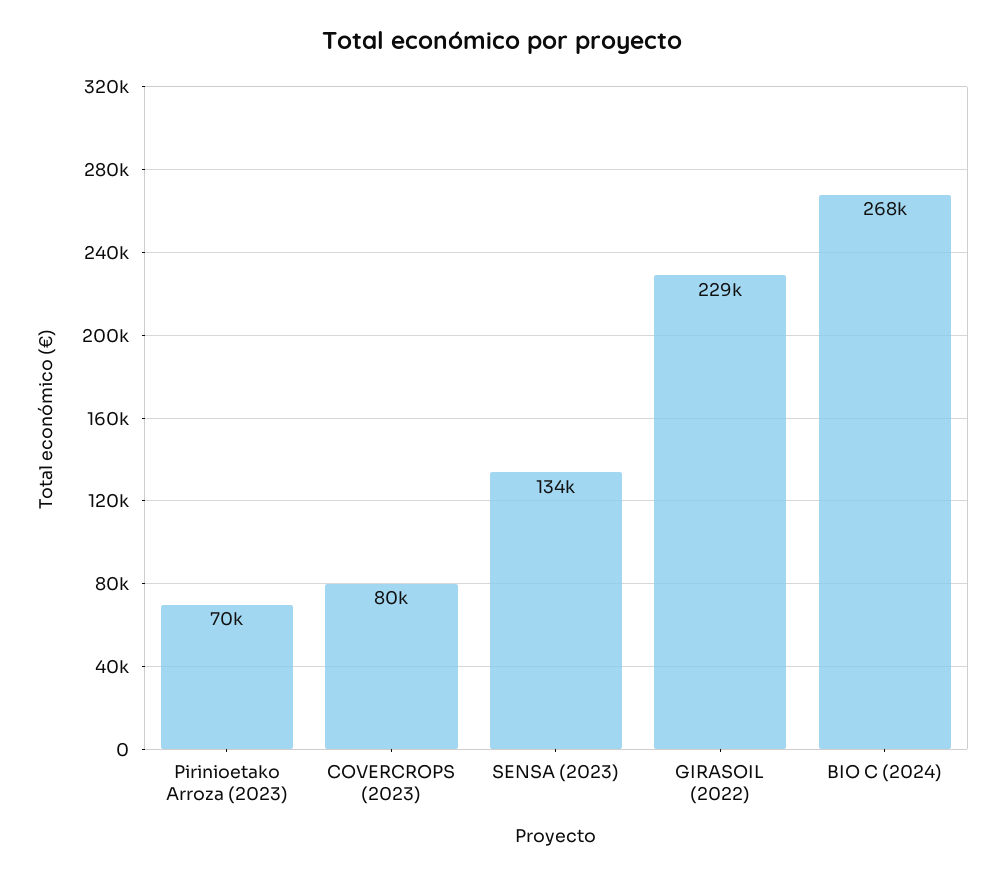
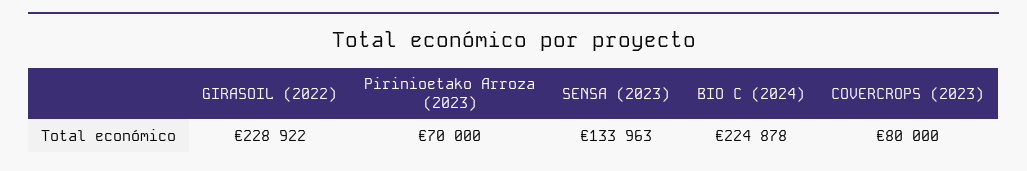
  {
    "Pirinioetako Arroza (2023)": 70000,
    "COVERCROPS (2023)": 80000,
    "SENSA (2023)": 133963,
    "GIRASOIL (2022)": 228922,
-   "BIO C (2024)": 268000
+   "BIO C (2024)": 224878
  }

